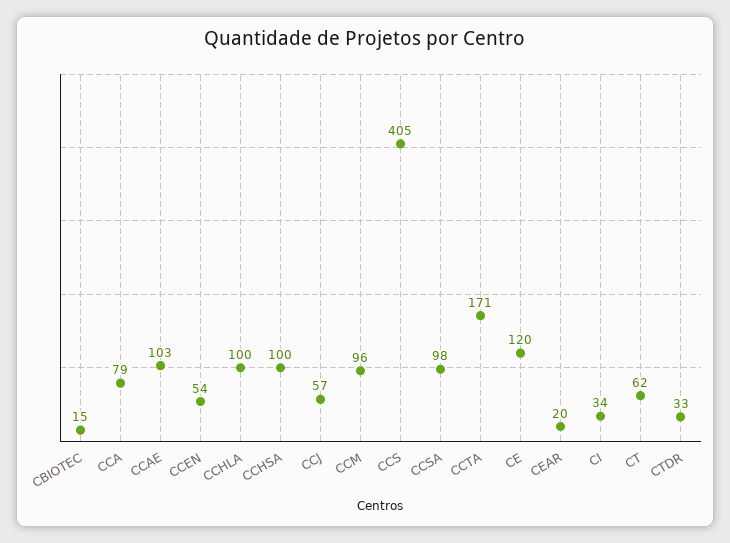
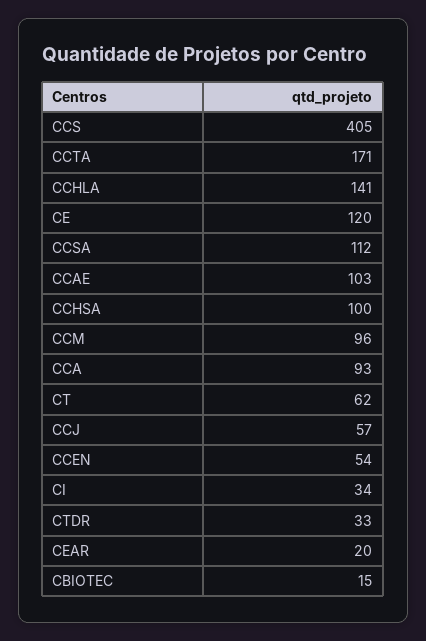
  {
    "CBIOTEC": 15,
-   "CCA": 79,
+   "CCA": 93,
    "CCAE": 103,
    "CCEN": 54,
-   "CCHLA": 100,
+   "CCHLA": 141,
    "CCHSA": 100,
    "CCJ": 57,
    "CCM": 96,
    "CCS": 405,
-   "CCSA": 98,
+   "CCSA": 112,
    "CCTA": 171,
    "CE": 120,
    "CEAR": 20,
    "CI": 34,
    "CT": 62,
    "CTDR": 33
  }

